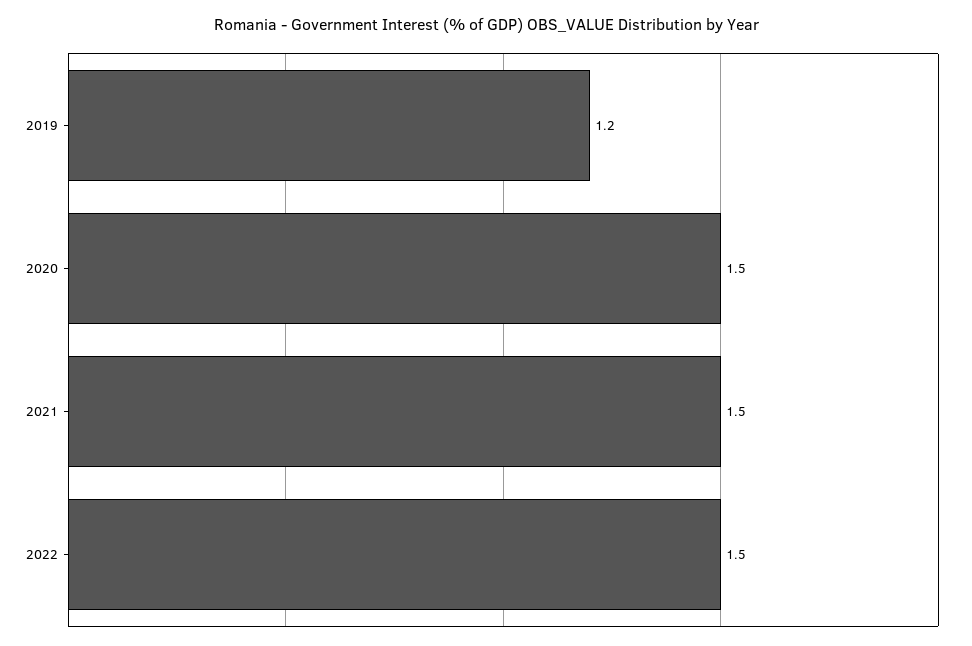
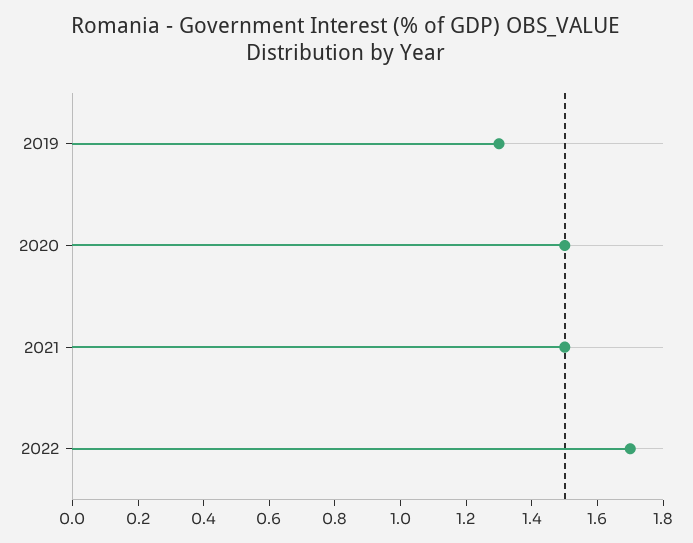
  {
-   "2019": 1.2,
+   "2019": 1.3,
    "2020": 1.5,
    "2021": 1.5,
-   "2022": 1.5
+   "2022": 1.7
  }

